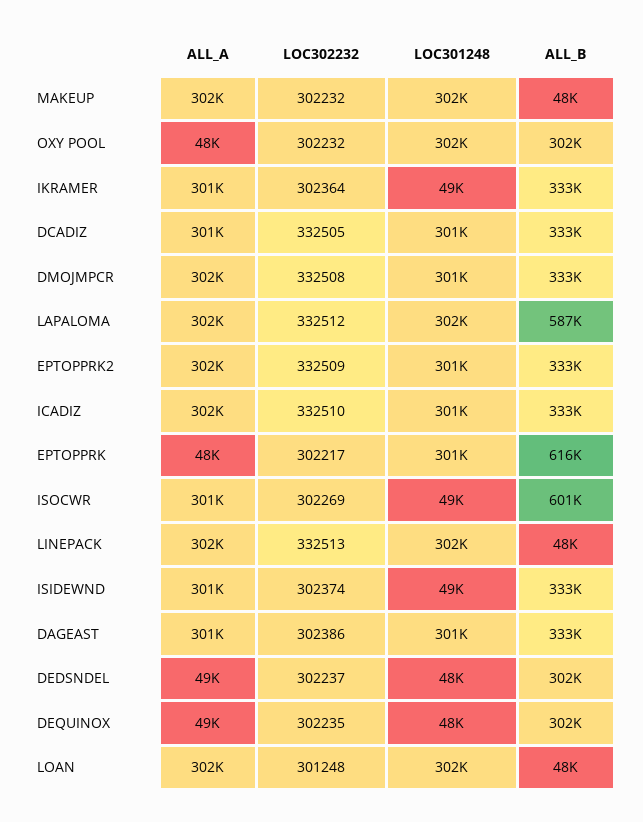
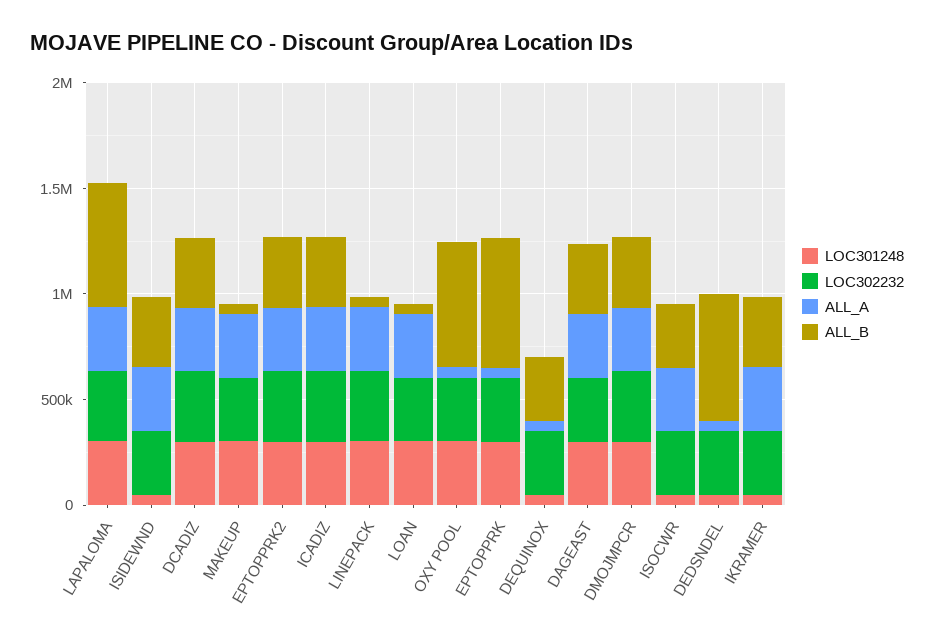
  {
    "ALL_A": {
      "MAKEUP": 302000,
      "OXY POOL": 48000,
      "IKRAMER": 301000,
      "DCADIZ": 301000,
      "DMOJMPCR": 302000,
      "LAPALOMA": 302000,
      "EPTOPPRK2": 302000,
      "ICADIZ": 302000,
      "EPTOPPRK": 48000,
      "ISOCWR": 301000,
      "LINEPACK": 302000,
      "ISIDEWND": 301000,
      "DAGEAST": 301000,
      "DEDSNDEL": 49000,
      "DEQUINOX": 49000,
      "LOAN": 302000
    },
    "LOC302232": {
      "MAKEUP": 302232,
      "OXY POOL": 302232,
      "IKRAMER": 302364,
      "DCADIZ": 332505,
      "DMOJMPCR": 332508,
      "LAPALOMA": 332512,
      "EPTOPPRK2": 332509,
      "ICADIZ": 332510,
      "EPTOPPRK": 302217,
      "ISOCWR": 302269,
      "LINEPACK": 332513,
      "ISIDEWND": 302374,
      "DAGEAST": 302386,
      "DEDSNDEL": 302237,
      "DEQUINOX": 302235,
      "LOAN": 301248
    },
    "LOC301248": {
      "MAKEUP": 302000,
      "OXY POOL": 302000,
      "IKRAMER": 49000,
      "DCADIZ": 301000,
      "DMOJMPCR": 301000,
      "LAPALOMA": 302000,
      "EPTOPPRK2": 301000,
      "ICADIZ": 301000,
      "EPTOPPRK": 301000,
      "ISOCWR": 49000,
      "LINEPACK": 302000,
      "ISIDEWND": 49000,
      "DAGEAST": 301000,
      "DEDSNDEL": 48000,
      "DEQUINOX": 48000,
      "LOAN": 302000
    },
    "ALL_B": {
      "MAKEUP": 48000,
-     "OXY POOL": 302000,
+     "OXY POOL": 600000,
      "IKRAMER": 333000,
      "DCADIZ": 333000,
      "DMOJMPCR": 333000,
      "LAPALOMA": 587000,
      "EPTOPPRK2": 333000,
      "ICADIZ": 333000,
      "EPTOPPRK": 616000,
-     "ISOCWR": 601000,
+     "ISOCWR": 300000,
      "LINEPACK": 48000,
      "ISIDEWND": 333000,
      "DAGEAST": 333000,
-     "DEDSNDEL": 302000,
+     "DEDSNDEL": 600000,
      "DEQUINOX": 302000,
      "LOAN": 48000
    }
  }

